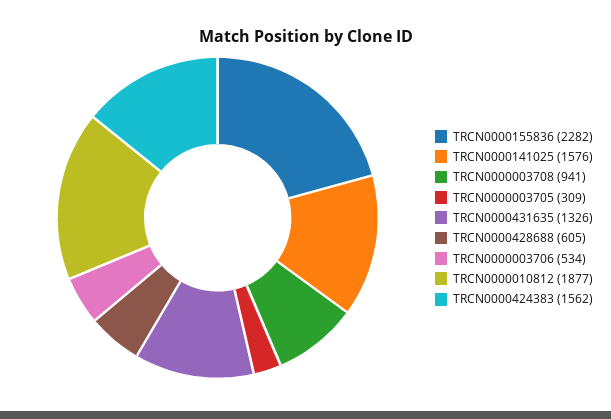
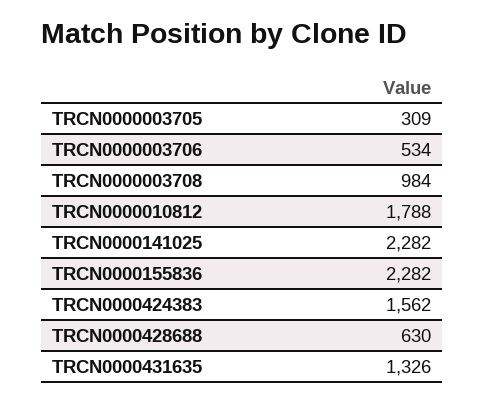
  {
    "TRCN0000155836": 2282,
-   "TRCN0000141025": 1576,
+   "TRCN0000141025": 2282,
-   "TRCN0000003708": 941,
+   "TRCN0000003708": 984,
    "TRCN0000003705": 309,
    "TRCN0000431635": 1326,
-   "TRCN0000428688": 605,
+   "TRCN0000428688": 630,
    "TRCN0000003706": 534,
-   "TRCN0000010812": 1877,
+   "TRCN0000010812": 1788,
    "TRCN0000424383": 1562
  }

